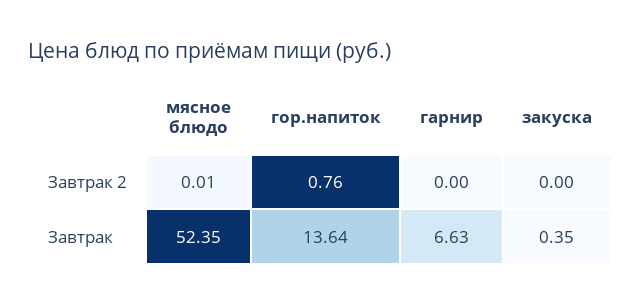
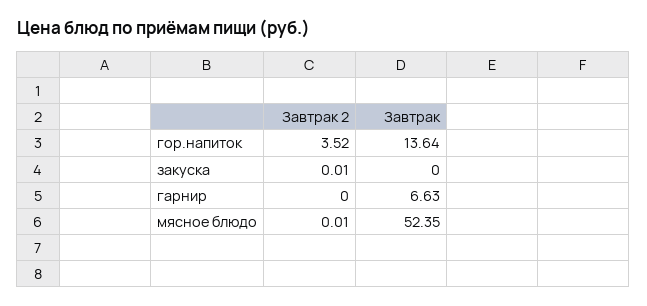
  {
    "мясное блюдо": {
      "Завтрак 2": 0.01,
      "Завтрак": 52.35
    },
    "гор.напиток": {
-     "Завтрак 2": 0.76,
+     "Завтрак 2": 3.52,
      "Завтрак": 13.64
    },
    "гарнир": {
      "Завтрак 2": 0,
      "Завтрак": 6.63
    },
    "закуска": {
-     "Завтрак 2": 0,
+     "Завтрак 2": 0.01,
-     "Завтрак": 0.35
+     "Завтрак": 0
    }
  }

